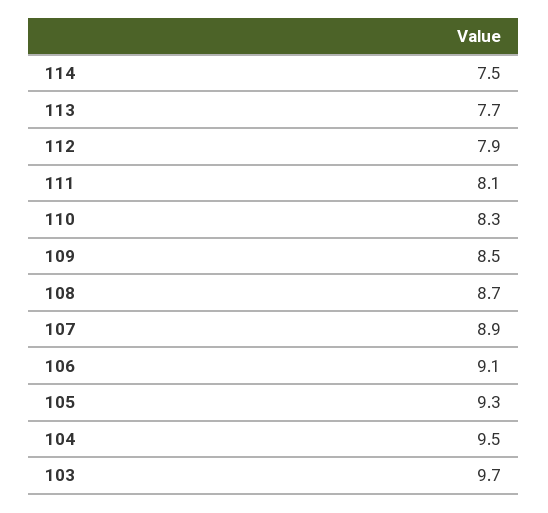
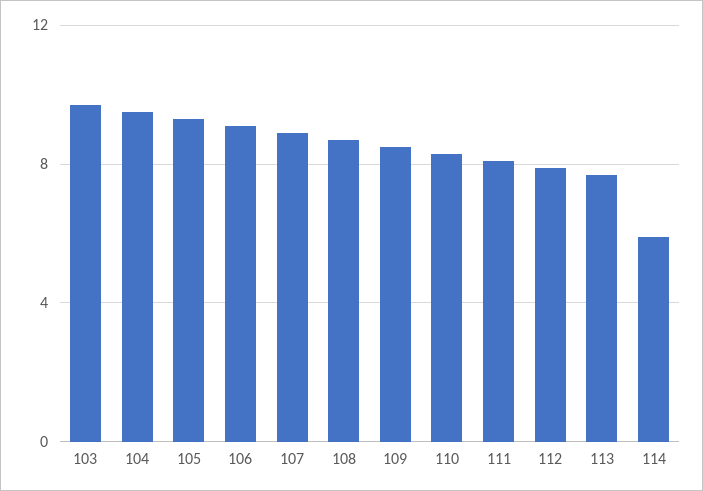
  {
-   "114": 7.5,
+   "114": 6,
    "113": 7.7,
    "112": 7.9,
    "111": 8.1,
    "110": 8.3,
    "109": 8.5,
    "108": 8.7,
    "107": 8.9,
    "106": 9.1,
    "105": 9.3,
    "104": 9.5,
    "103": 9.7
  }

